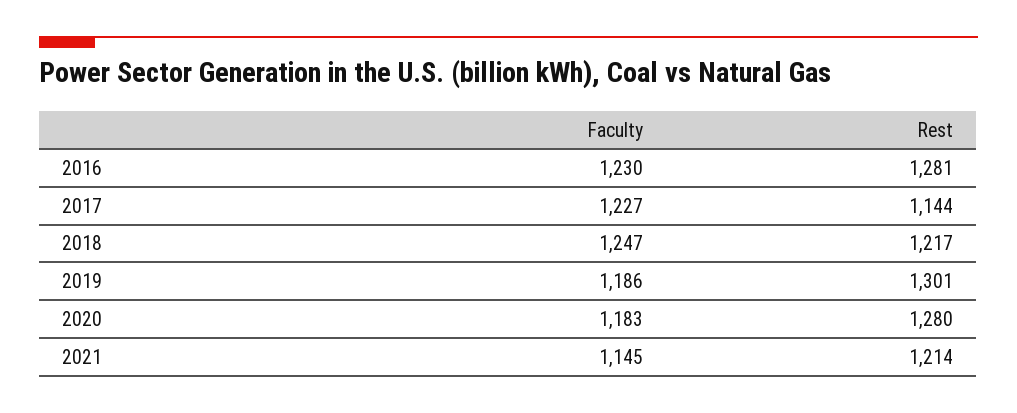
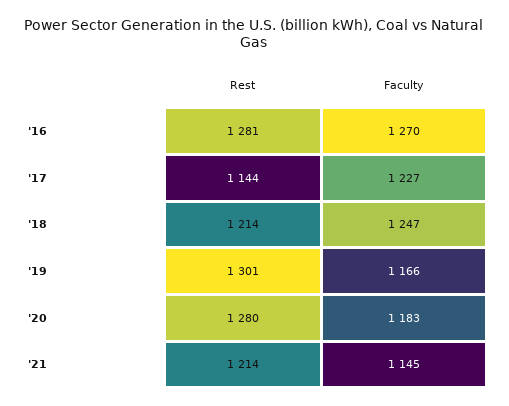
  {
    "Faculty": {
-     "2016": 1230,
+     "2016": 1270,
      "2017": 1227,
      "2018": 1247,
-     "2019": 1186,
+     "2019": 1166,
      "2020": 1183,
      "2021": 1145
    },
    "Rest": {
      "2016": 1281,
      "2017": 1144,
-     "2018": 1217,
+     "2018": 1214,
      "2019": 1301,
      "2020": 1280,
      "2021": 1214
    }
  }

